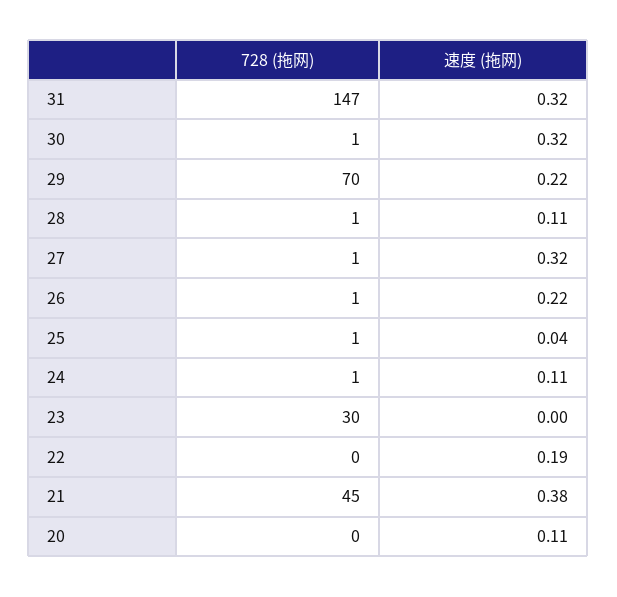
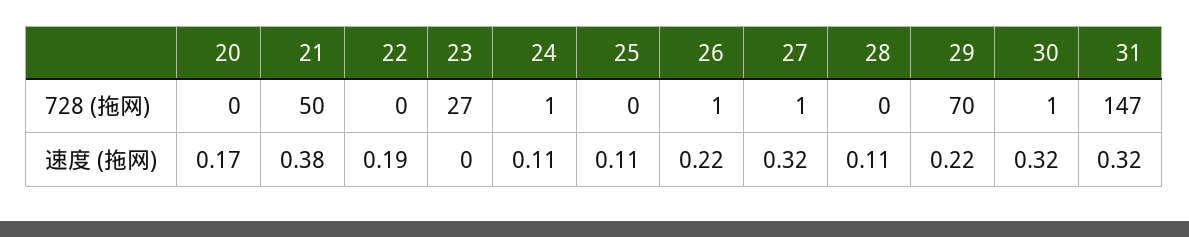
  {
    "728 (拖网)": {
      "31": 147,
      "30": 1,
      "29": 70,
-     "28": 1,
+     "28": 0,
      "27": 1,
      "26": 1,
-     "25": 1,
+     "25": 0,
      "24": 1,
-     "23": 30,
+     "23": 27,
      "22": 0,
-     "21": 45,
+     "21": 50,
      "20": 0
    },
    "速度 (拖网)": {
      "31": 0.32,
      "30": 0.32,
      "29": 0.22,
      "28": 0.11,
      "27": 0.32,
      "26": 0.22,
-     "25": 0.04,
+     "25": 0.11,
      "24": 0.11,
      "23": 0,
      "22": 0.19,
      "21": 0.38,
-     "20": 0.11
+     "20": 0.17
    }
  }

